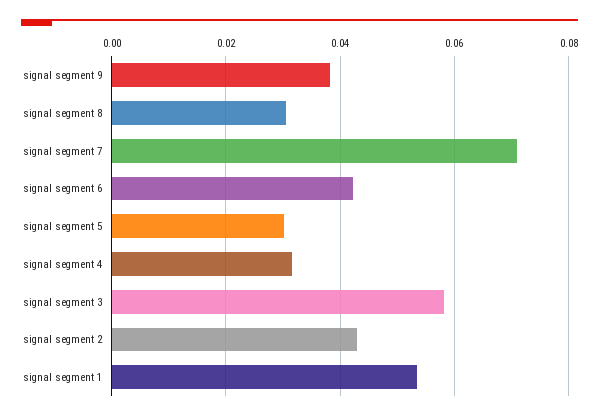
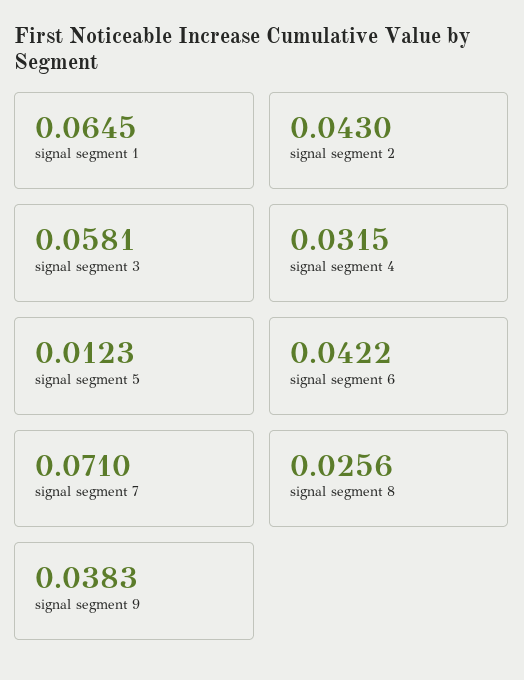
  {
    "signal segment 9": 0.0383,
-   "signal segment 8": 0.03,
+   "signal segment 8": 0.0256,
    "signal segment 7": 0.071,
    "signal segment 6": 0.0422,
-   "signal segment 5": 0.03,
+   "signal segment 5": 0.0123,
    "signal segment 4": 0.0315,
    "signal segment 3": 0.0581,
    "signal segment 2": 0.043,
-   "signal segment 1": 0.054
+   "signal segment 1": 0.0645
  }

